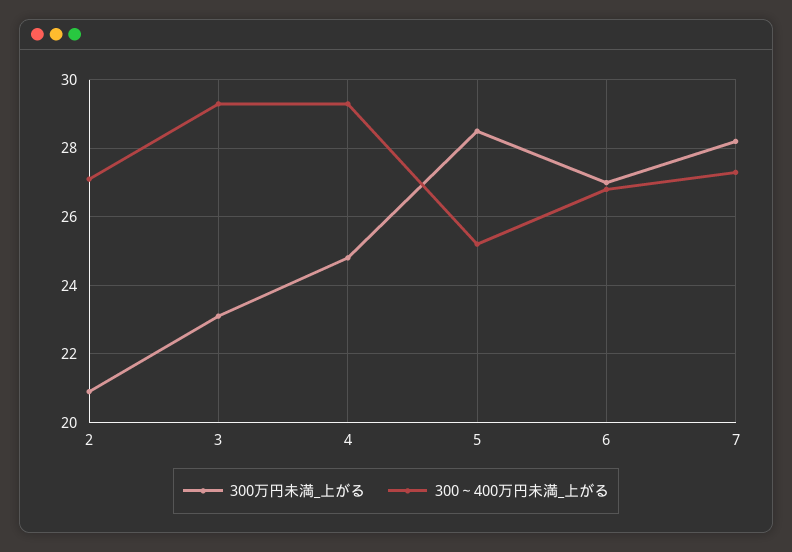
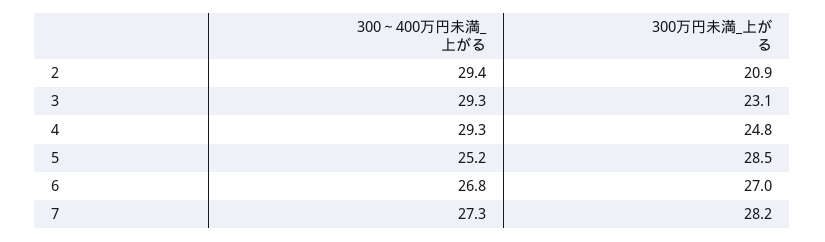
  {
    "300万円未満_上がる": {
      "2": 20.9,
      "3": 23.1,
      "4": 24.8,
      "5": 28.5,
      "6": 27,
      "7": 28.2
    },
    "300～400万円未満_上がる": {
-     "2": 27,
+     "2": 29.4,
      "3": 29.3,
      "4": 29.3,
      "5": 25.2,
      "6": 26.8,
      "7": 27.3
    }
  }

